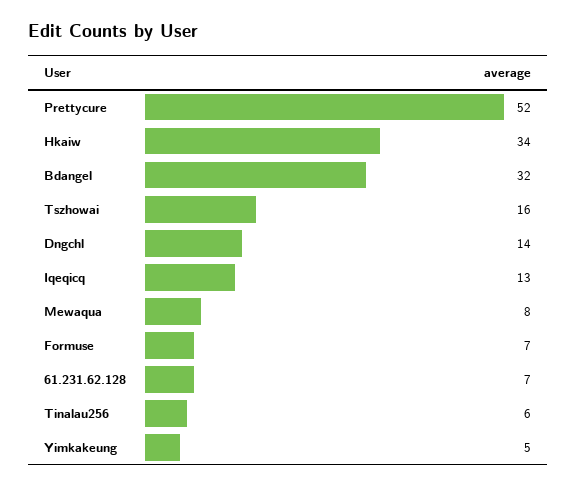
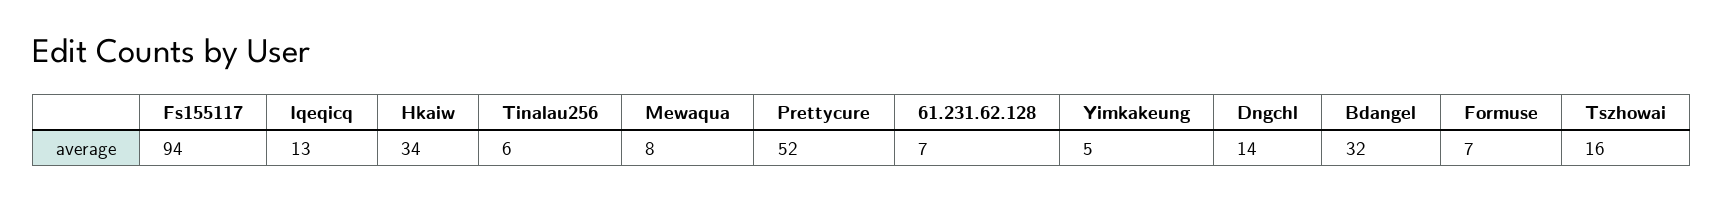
  {
    "Prettycure": 52,
    "Hkaiw": 34,
    "Bdangel": 32,
    "Tszhowai": 16,
    "Dngchl": 14,
    "Iqeqicq": 13,
    "Mewaqua": 8,
    "Formuse": 7,
    "61.231.62.128": 7,
    "Tinalau256": 6,
-   "Yimkakeung": 5
+   "Yimkakeung": 5,
+   "Fs155117": 94
  }

